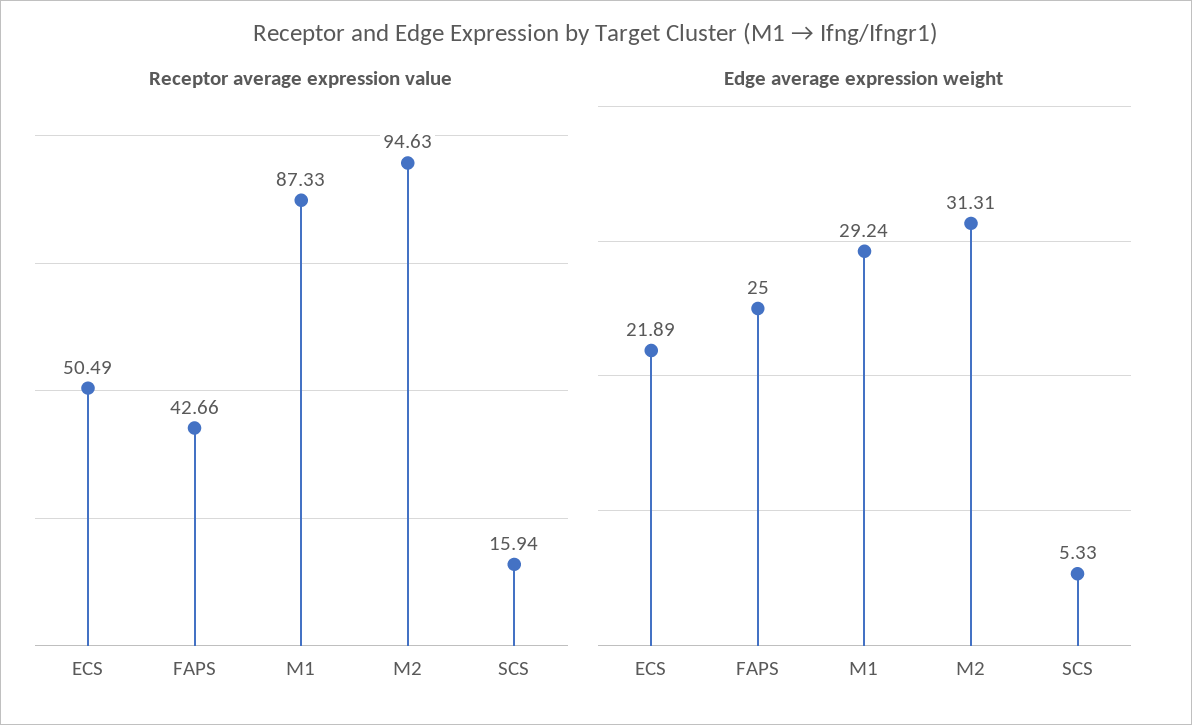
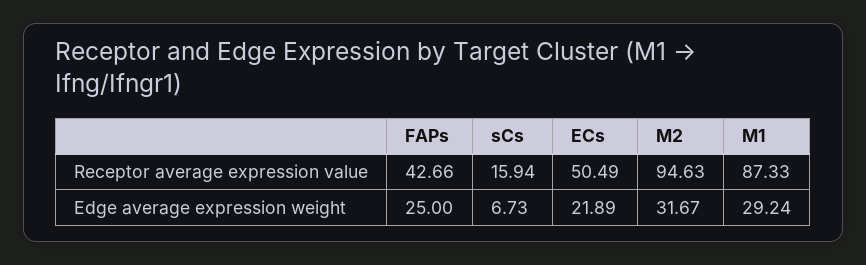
  {
    "Receptor average expression value": {
      "ECS": 50.49,
      "FAPS": 42.66,
      "M1": 87.33,
      "M2": 94.63,
      "SCS": 15.94
    },
    "Edge average expression weight": {
      "ECS": 21.89,
      "FAPS": 25,
      "M1": 29.24,
-     "M2": 31.31,
+     "M2": 31.67,
-     "SCS": 5.33
+     "SCS": 6.73
    }
  }

